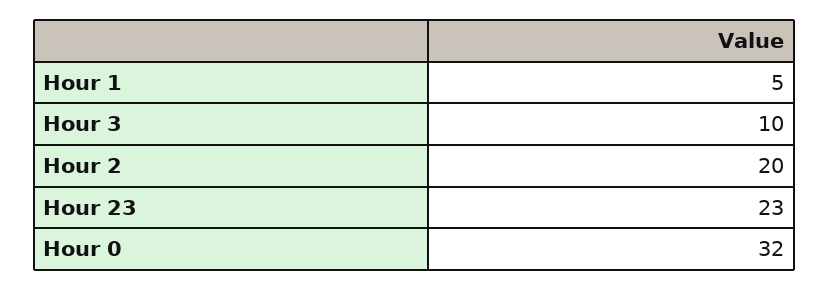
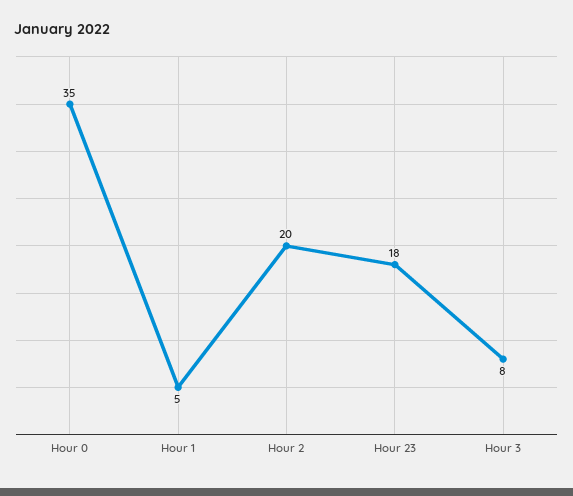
  {
    "Hour 1": 5,
-   "Hour 3": 10,
+   "Hour 3": 8,
    "Hour 2": 20,
-   "Hour 23": 23,
+   "Hour 23": 18,
-   "Hour 0": 32
+   "Hour 0": 35
  }

